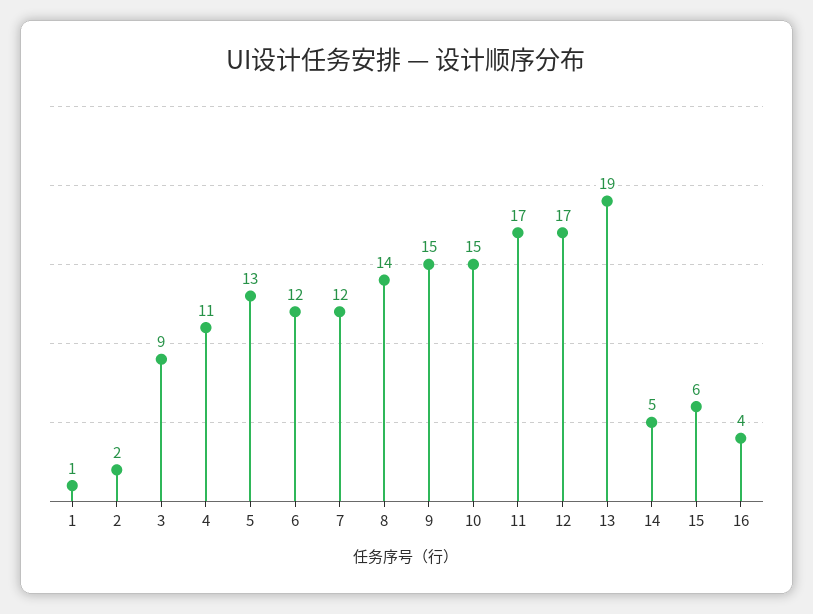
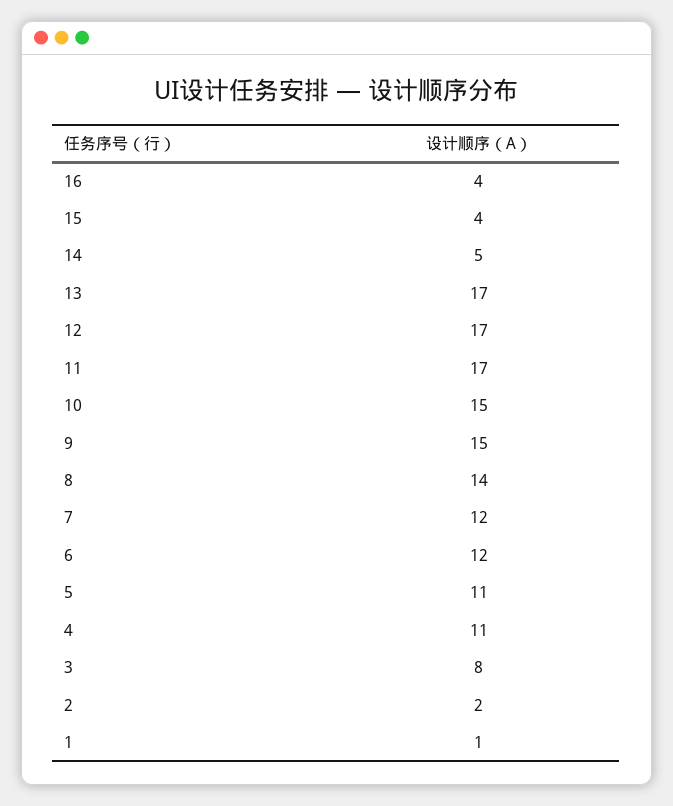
  {
    "1": 1,
    "2": 2,
-   "3": 9,
+   "3": 8,
    "4": 11,
-   "5": 13,
+   "5": 11,
    "6": 12,
    "7": 12,
    "8": 14,
    "9": 15,
    "10": 15,
    "11": 17,
    "12": 17,
-   "13": 19,
+   "13": 17,
    "14": 5,
-   "15": 6,
+   "15": 4,
    "16": 4
  }

